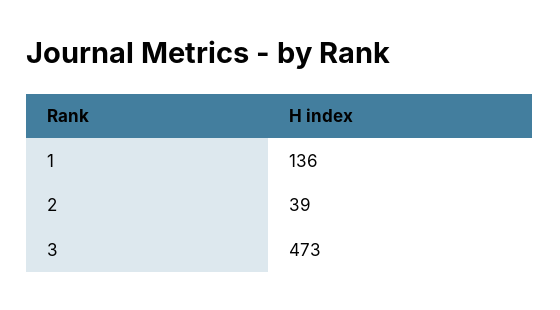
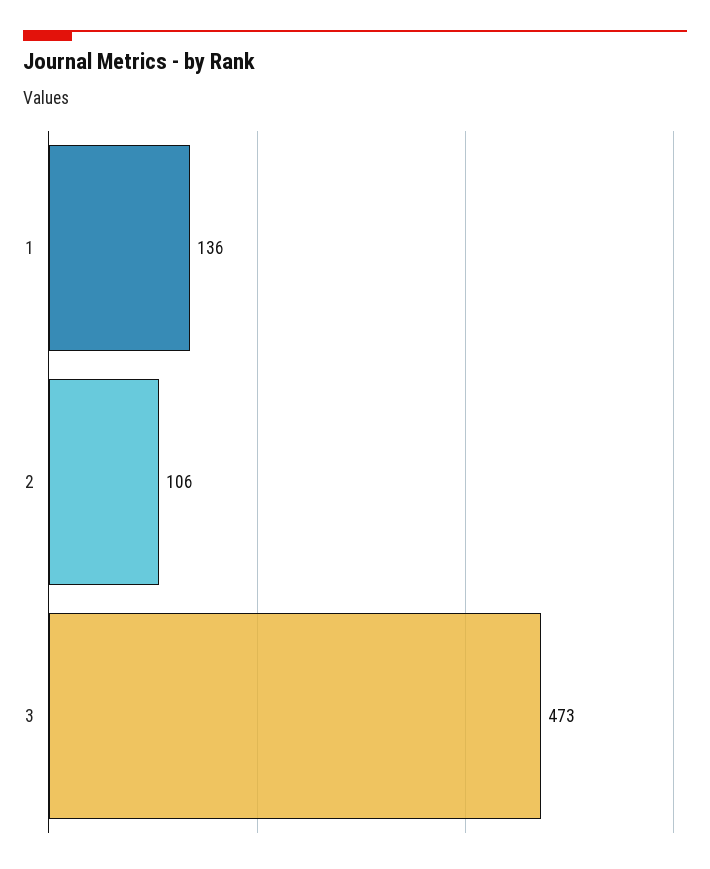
  {
    "1": 136,
-   "2": 39,
+   "2": 106,
    "3": 473
  }

